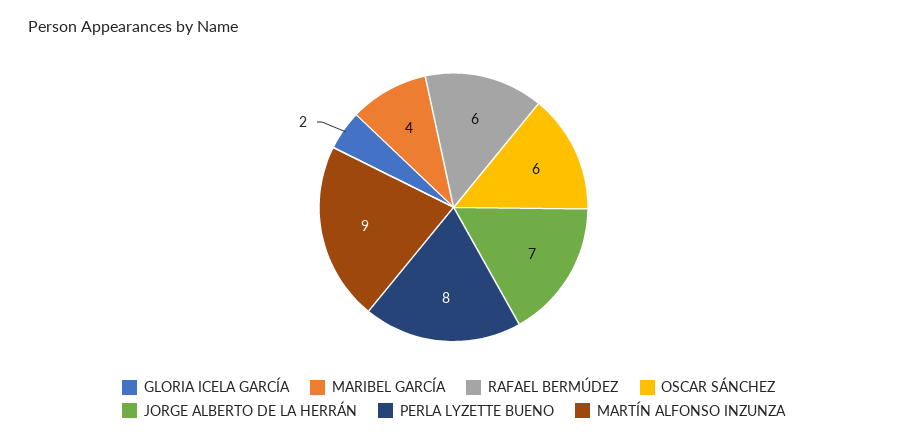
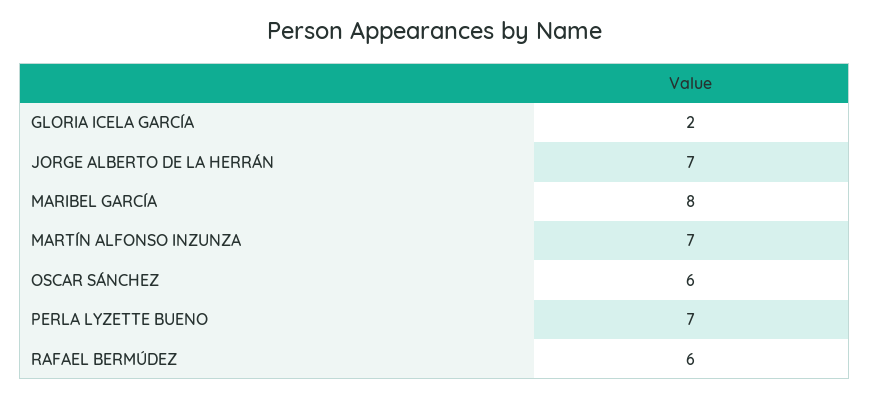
  {
    "GLORIA ICELA GARCÍA": 2,
-   "MARIBEL GARCÍA": 4,
+   "MARIBEL GARCÍA": 8,
    "RAFAEL BERMÚDEZ": 6,
    "OSCAR SÁNCHEZ": 6,
    "JORGE ALBERTO DE LA HERRÁN": 7,
-   "PERLA LYZETTE BUENO": 8,
+   "PERLA LYZETTE BUENO": 7,
-   "MARTÍN ALFONSO INZUNZA": 9
+   "MARTÍN ALFONSO INZUNZA": 7
  }

